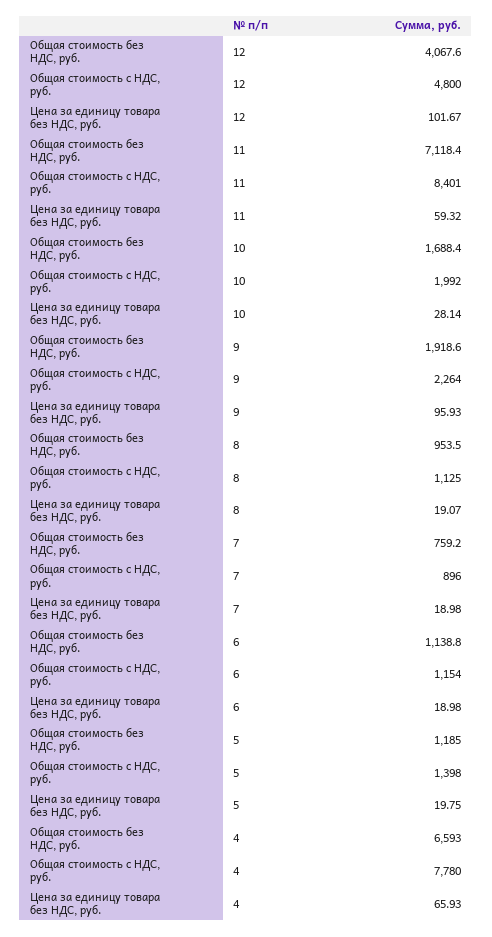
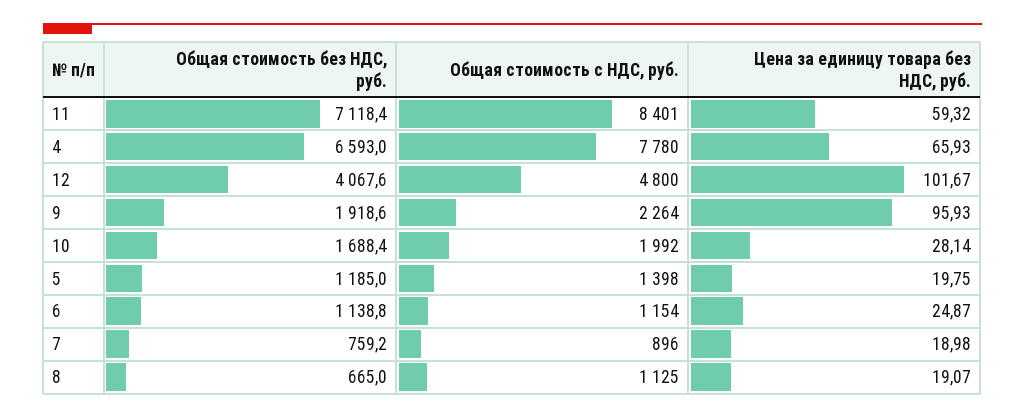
  {
    "Общая стоимость без НДС, руб.": {
      "12": 4067.6,
      "11": 7118.4,
      "10": 1688.4,
      "9": 1918.6,
-     "8": 953.5,
+     "8": 665,
      "7": 759.2,
      "6": 1138.8,
      "5": 1185,
      "4": 6593
    },
    "Общая стоимость с НДС, руб.": {
      "12": 4800,
      "11": 8401,
      "10": 1992,
      "9": 2264,
      "8": 1125,
      "7": 896,
      "6": 1154,
      "5": 1398,
      "4": 7780
    },
    "Цена за единицу товара без НДС, руб.": {
      "12": 101.67,
      "11": 59.32,
      "10": 28.14,
      "9": 95.93,
      "8": 19.07,
      "7": 18.98,
-     "6": 18.98,
+     "6": 24.87,
      "5": 19.75,
      "4": 65.93
    }
  }

